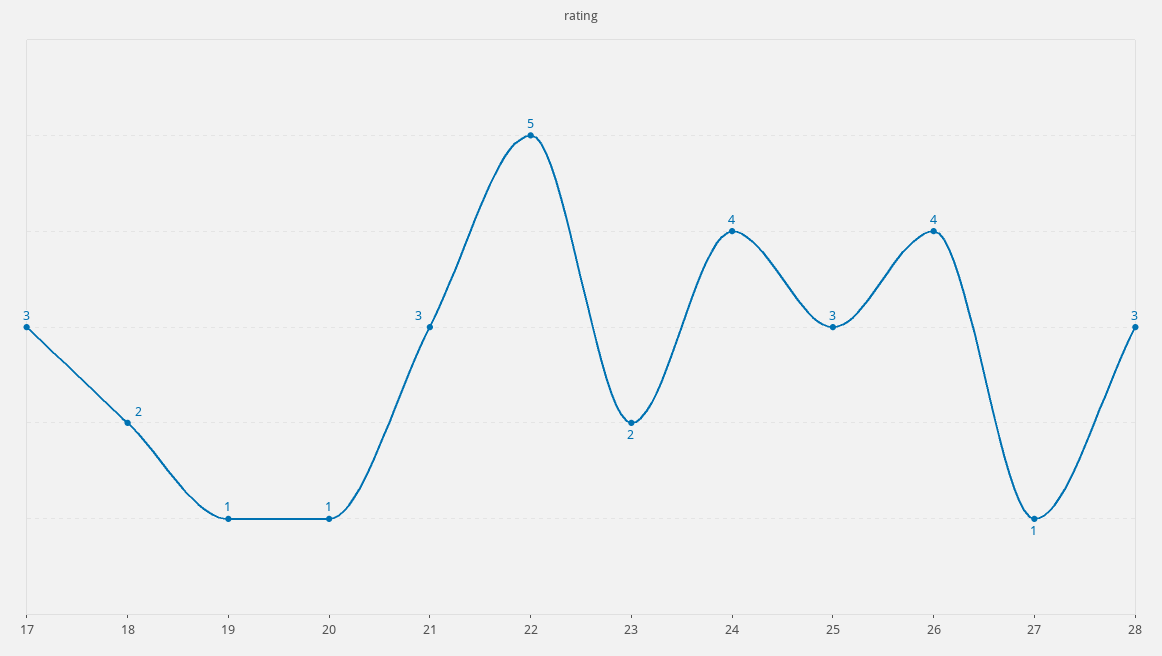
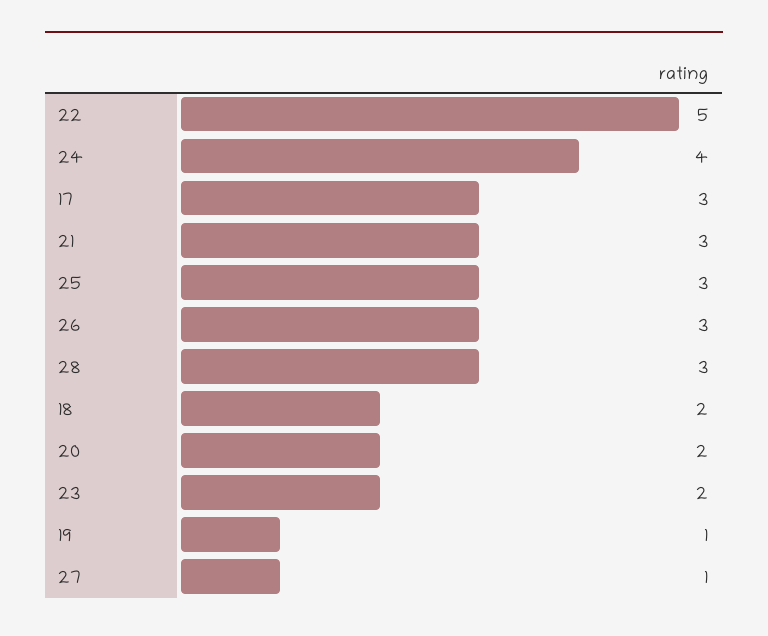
  {
    "17": 3,
    "18": 2,
    "19": 1,
-   "20": 1,
+   "20": 2,
    "21": 3,
    "22": 5,
    "23": 2,
    "24": 4,
    "25": 3,
-   "26": 4,
+   "26": 3,
    "27": 1,
    "28": 3
  }

